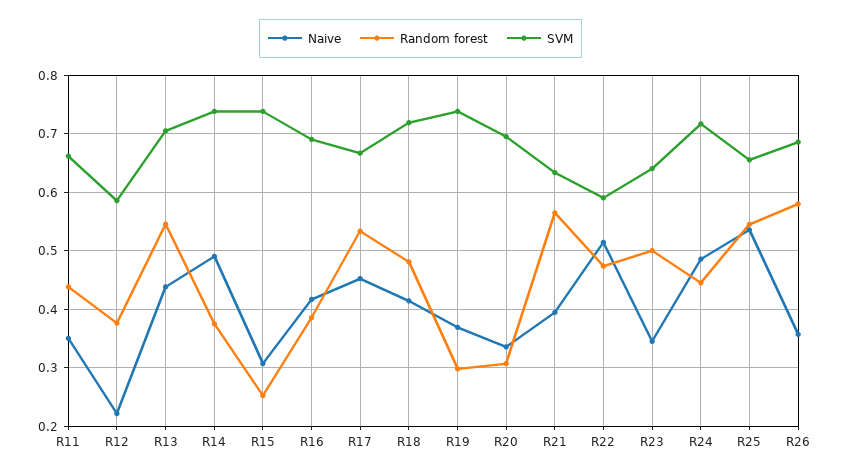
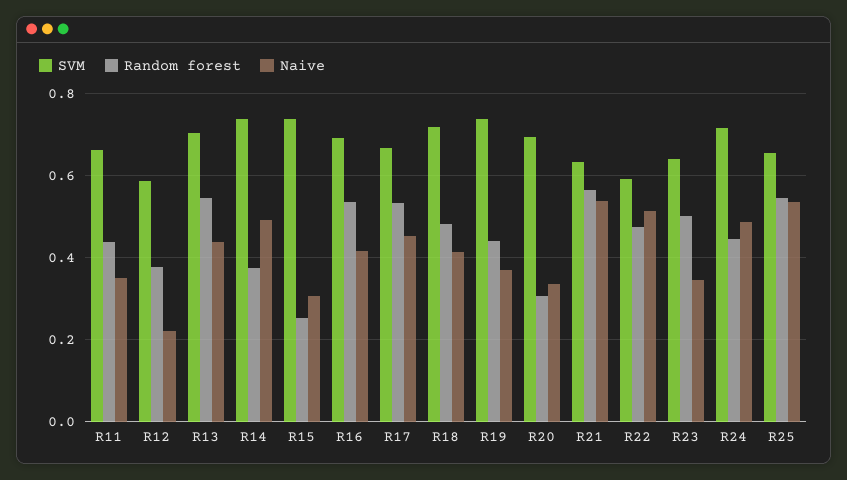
  {
    "Naive": {
      "R11": 0.36,
      "R12": 0.22,
      "R13": 0.44,
      "R14": 0.5,
      "R15": 0.3,
      "R16": 0.42,
      "R17": 0.46,
      "R18": 0.42,
      "R19": 0.36,
      "R20": 0.34,
-     "R21": 0.4,
+     "R21": 0.54,
      "R22": 0.52,
      "R23": 0.34,
      "R24": 0.48,
-     "R25": 0.54,
+     "R25": 0.54
-     "R26": 0.36
    },
    "Random forest": {
      "R11": 0.44,
      "R12": 0.38,
      "R13": 0.54,
      "R14": 0.38,
      "R15": 0.26,
-     "R16": 0.38,
+     "R16": 0.54,
      "R17": 0.54,
      "R18": 0.48,
-     "R19": 0.3,
+     "R19": 0.44,
      "R20": 0.3,
      "R21": 0.56,
      "R22": 0.48,
      "R23": 0.5,
      "R24": 0.44,
-     "R25": 0.54,
+     "R25": 0.54
-     "R26": 0.58
    },
    "SVM": {
      "R11": 0.66,
      "R12": 0.58,
      "R13": 0.7,
      "R14": 0.74,
      "R15": 0.74,
      "R16": 0.7,
      "R17": 0.66,
      "R18": 0.72,
      "R19": 0.74,
      "R20": 0.7,
      "R21": 0.64,
      "R22": 0.6,
      "R23": 0.64,
      "R24": 0.72,
-     "R25": 0.66,
+     "R25": 0.66
-     "R26": 0.68
    }
  }

